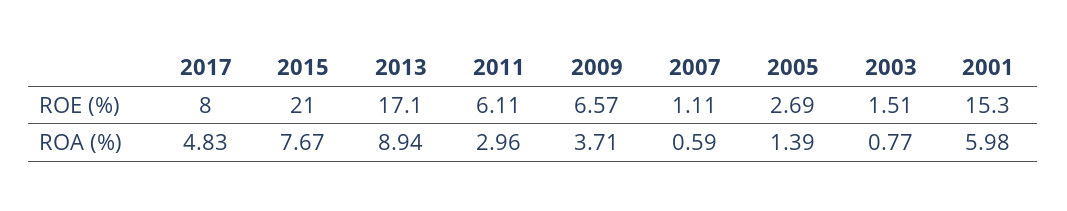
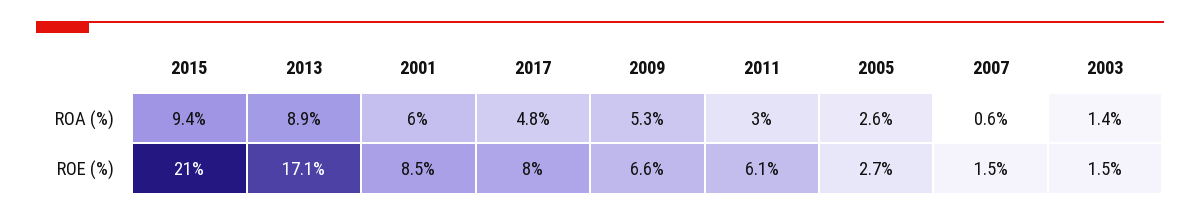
  {
    "2017": {
      "ROE (%)": 8,
      "ROA (%)": 4.83
    },
    "2015": {
      "ROE (%)": 21,
-     "ROA (%)": 7.67
+     "ROA (%)": 9.4
    },
    "2013": {
      "ROE (%)": 17.1,
      "ROA (%)": 8.94
    },
    "2011": {
      "ROE (%)": 6.11,
      "ROA (%)": 2.96
    },
    "2009": {
      "ROE (%)": 6.57,
-     "ROA (%)": 3.71
+     "ROA (%)": 5.3
    },
    "2007": {
-     "ROE (%)": 1.11,
+     "ROE (%)": 1.5,
      "ROA (%)": 0.59
    },
    "2005": {
      "ROE (%)": 2.69,
-     "ROA (%)": 1.39
+     "ROA (%)": 2.6
    },
    "2003": {
      "ROE (%)": 1.51,
-     "ROA (%)": 0.77
+     "ROA (%)": 1.4
    },
    "2001": {
-     "ROE (%)": 15.3,
+     "ROE (%)": 8.5,
      "ROA (%)": 5.98
    }
  }

